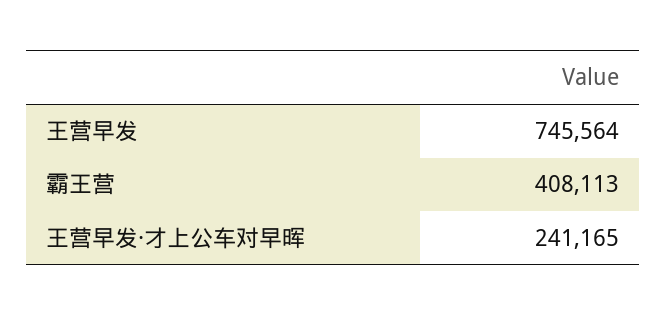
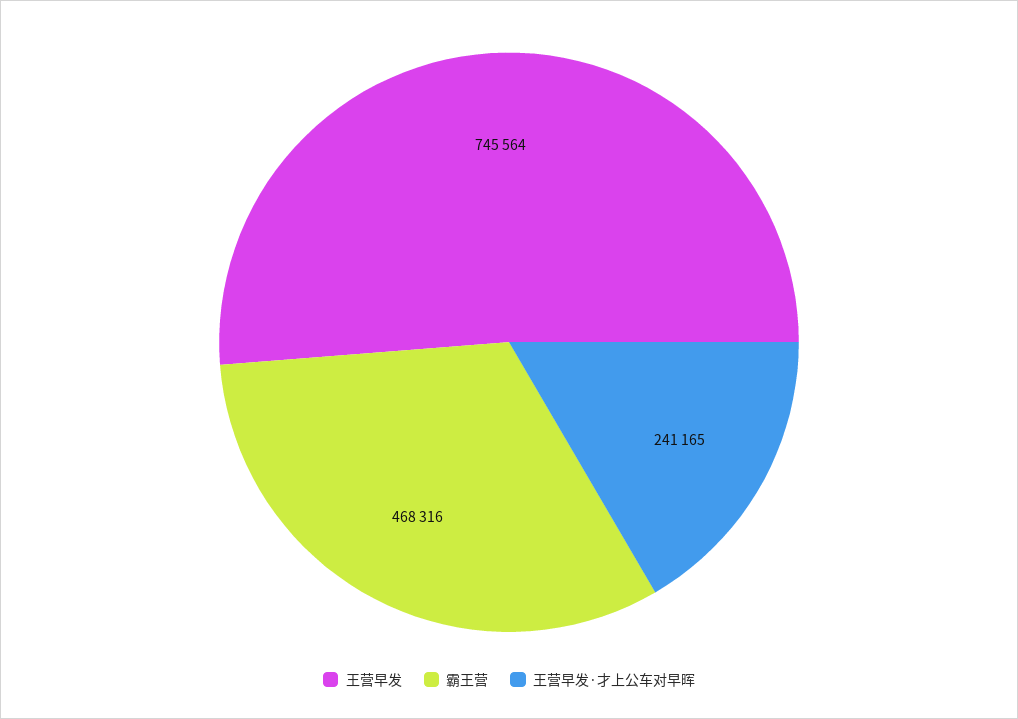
  {
    "王营早发": 745564,
-   "霸王营": 408113,
+   "霸王营": 468316,
    "王营早发·才上公车对早晖": 241165
  }

